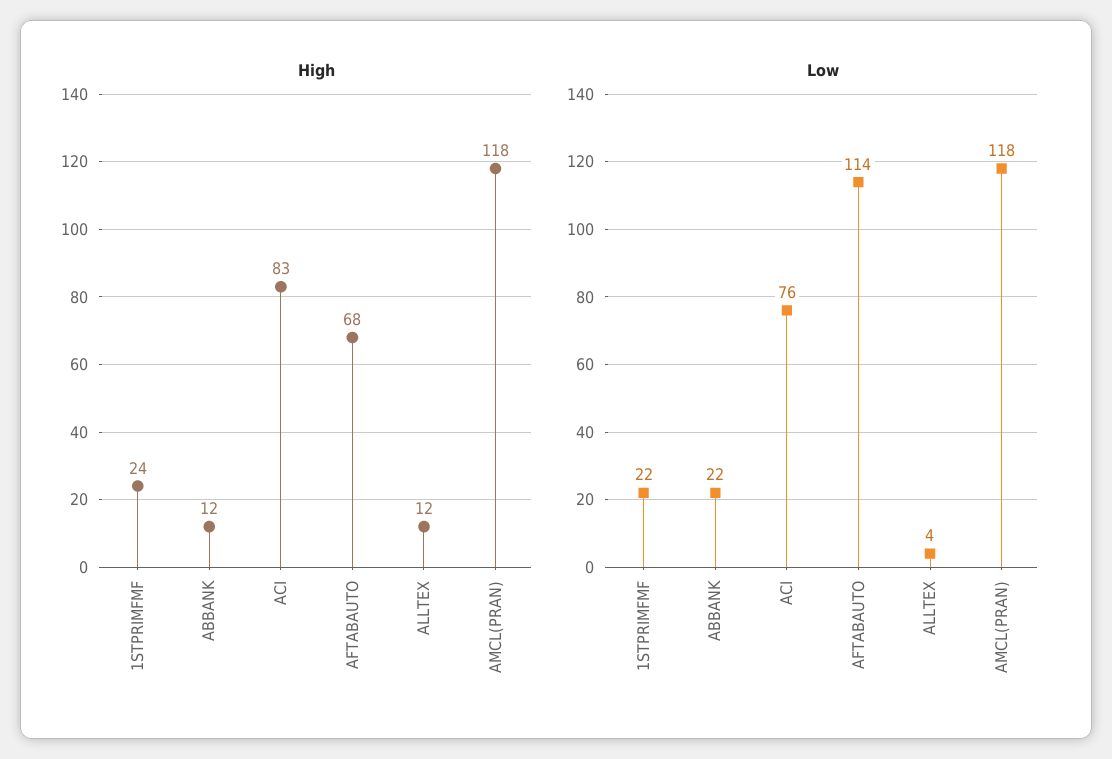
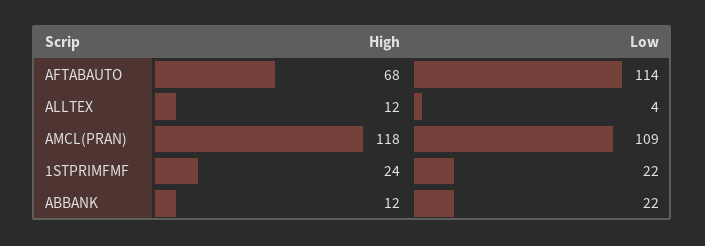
  {
    "High": {
      "1STPRIMFMF": 24,
      "ABBANK": 12,
-     "ACI": 83,
      "AFTABAUTO": 68,
      "ALLTEX": 12,
      "AMCL(PRAN)": 118
    },
    "Low": {
      "1STPRIMFMF": 22,
      "ABBANK": 22,
-     "ACI": 76,
      "AFTABAUTO": 114,
      "ALLTEX": 4,
-     "AMCL(PRAN)": 118
+     "AMCL(PRAN)": 109
    }
  }

